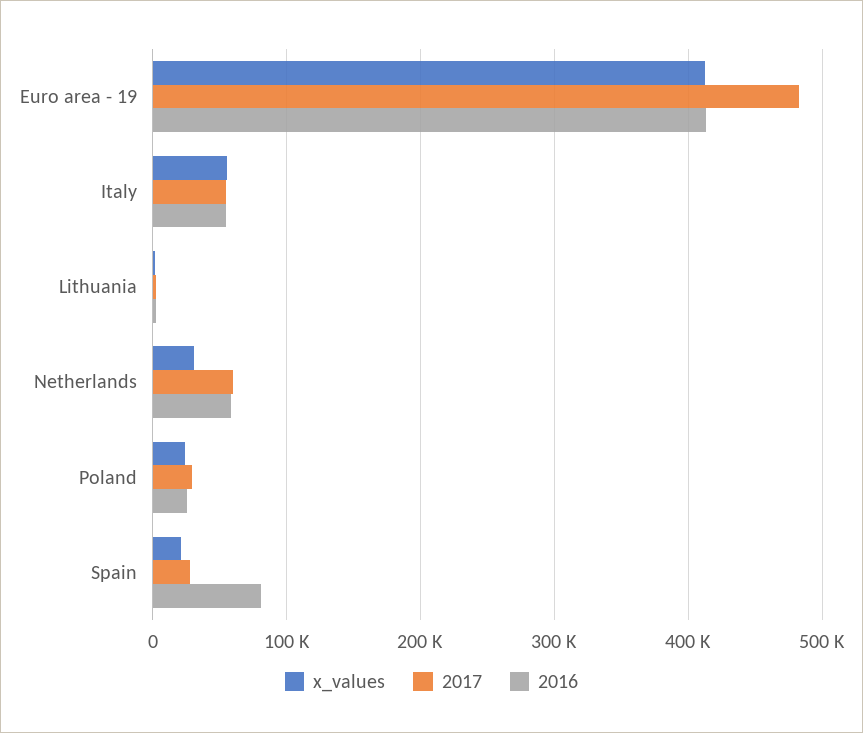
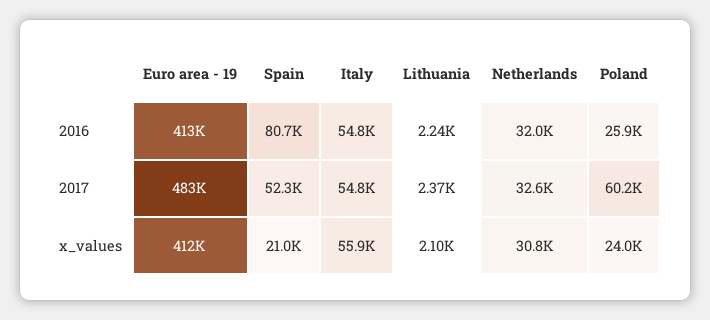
  {
    "x_values": {
      "Euro area - 19": 412000,
      "Italy": 55900,
      "Lithuania": 2100,
      "Netherlands": 30800,
      "Poland": 24000,
      "Spain": 21000
    },
    "2017": {
      "Euro area - 19": 483000,
      "Italy": 54800,
      "Lithuania": 2370,
-     "Netherlands": 60000,
+     "Netherlands": 32600,
-     "Poland": 30000,
+     "Poland": 60200,
-     "Spain": 30000
+     "Spain": 52300
    },
    "2016": {
      "Euro area - 19": 413000,
      "Italy": 54800,
      "Lithuania": 2240,
-     "Netherlands": 60000,
+     "Netherlands": 32000,
      "Poland": 25900,
      "Spain": 80700
    }
  }

